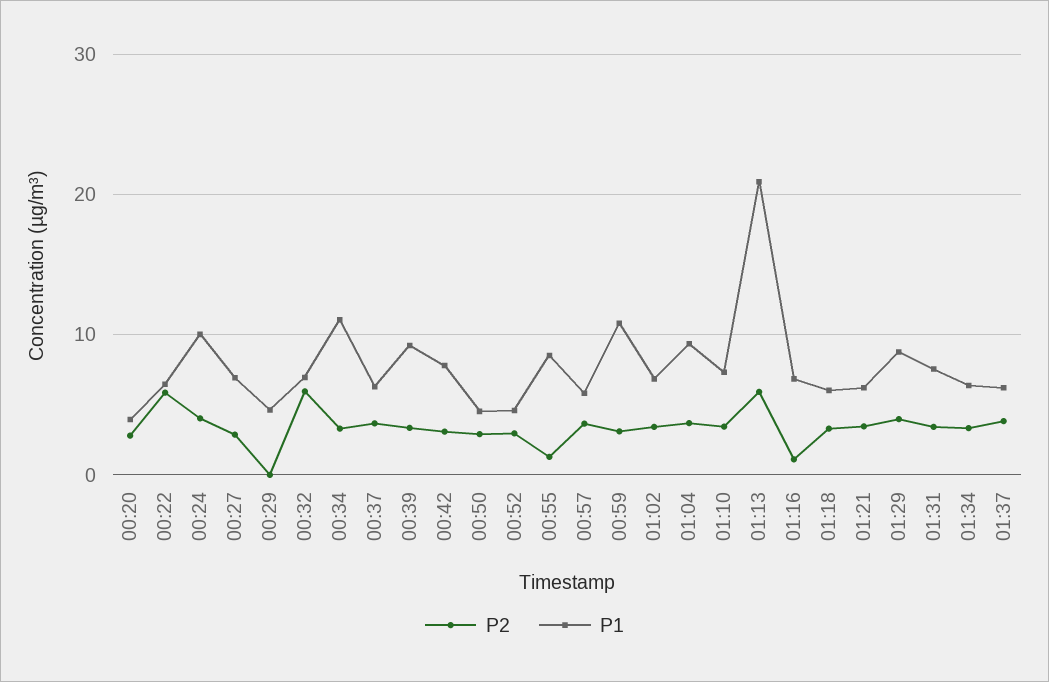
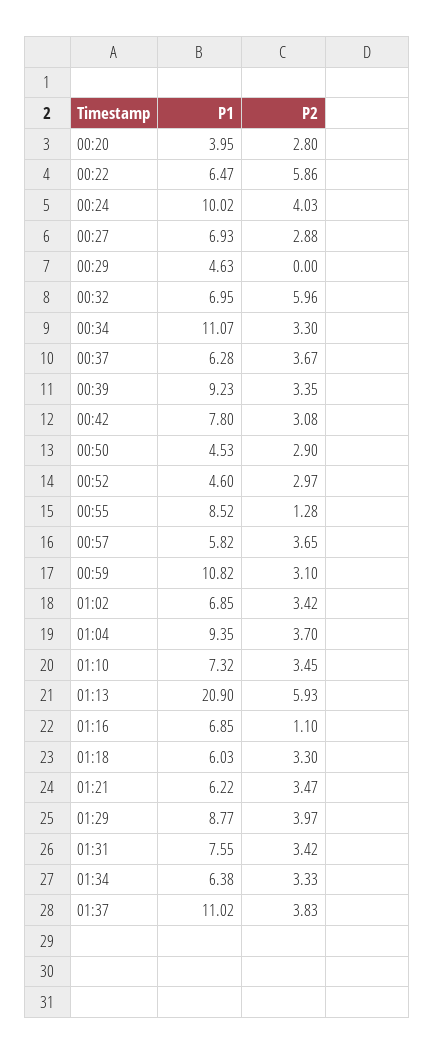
  {
    "P2": {
      "00:20": 2.8,
      "00:22": 5.86,
      "00:24": 4.03,
      "00:27": 2.88,
      "00:29": 0,
      "00:32": 5.96,
      "00:34": 3.3,
      "00:37": 3.67,
      "00:39": 3.35,
      "00:42": 3.08,
      "00:50": 2.9,
      "00:52": 2.97,
      "00:55": 1.28,
      "00:57": 3.65,
      "00:59": 3.1,
      "01:02": 3.42,
      "01:04": 3.7,
      "01:10": 3.45,
      "01:13": 5.93,
      "01:16": 1.1,
      "01:18": 3.3,
      "01:21": 3.47,
      "01:29": 3.97,
      "01:31": 3.42,
      "01:34": 3.33,
      "01:37": 3.83
    },
    "P1": {
      "00:20": 3.95,
      "00:22": 6.47,
      "00:24": 10.02,
      "00:27": 6.93,
      "00:29": 4.63,
      "00:32": 6.95,
      "00:34": 11.07,
      "00:37": 6.28,
      "00:39": 9.23,
      "00:42": 7.8,
      "00:50": 4.53,
      "00:52": 4.6,
      "00:55": 8.52,
      "00:57": 5.82,
      "00:59": 10.82,
      "01:02": 6.85,
      "01:04": 9.35,
      "01:10": 7.32,
      "01:13": 20.9,
      "01:16": 6.85,
      "01:18": 6.03,
      "01:21": 6.22,
      "01:29": 8.77,
      "01:31": 7.55,
      "01:34": 6.38,
-     "01:37": 6
+     "01:37": 11.02
    }
  }

